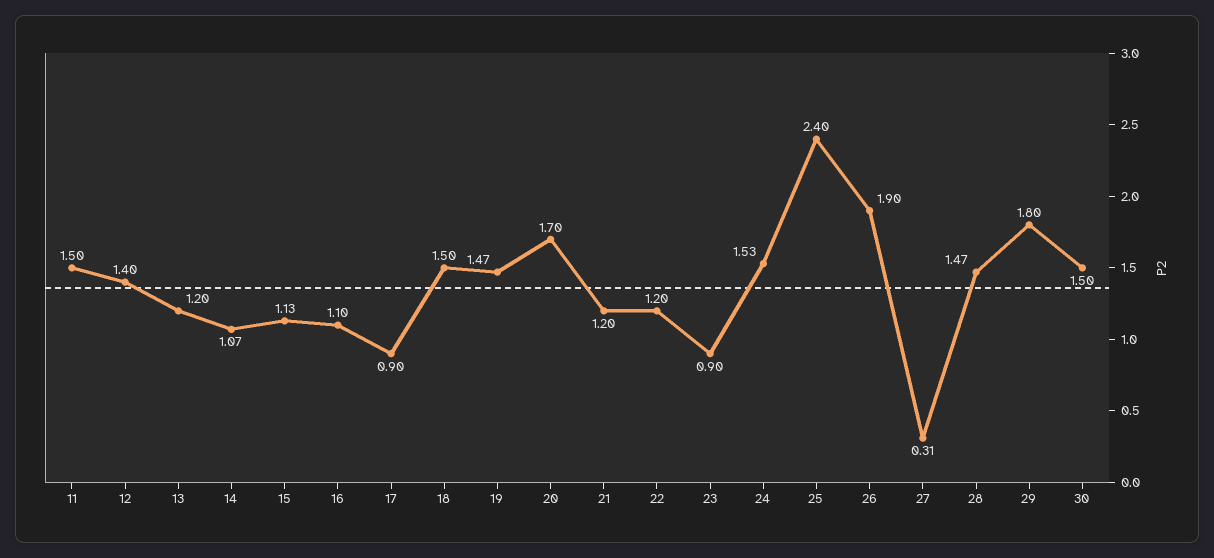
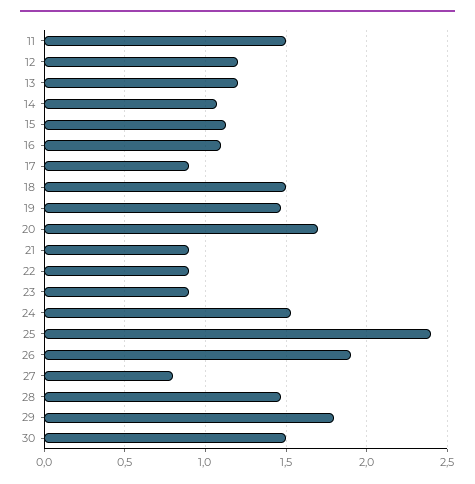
  {
    "11": 1.5,
-   "12": 1.4,
+   "12": 1.2,
    "13": 1.2,
    "14": 1.07,
    "15": 1.13,
    "16": 1.1,
    "17": 0.9,
    "18": 1.5,
    "19": 1.47,
    "20": 1.7,
-   "21": 1.2,
+   "21": 0.9,
-   "22": 1.2,
+   "22": 0.9,
    "23": 0.9,
    "24": 1.53,
    "25": 2.4,
    "26": 1.9,
-   "27": 0.31,
+   "27": 0.8,
    "28": 1.47,
    "29": 1.8,
    "30": 1.5
  }

